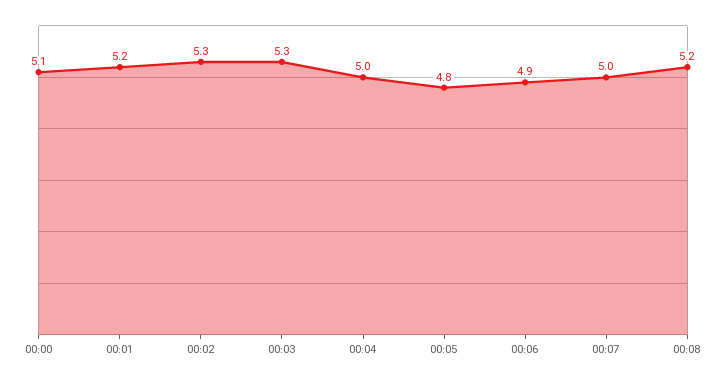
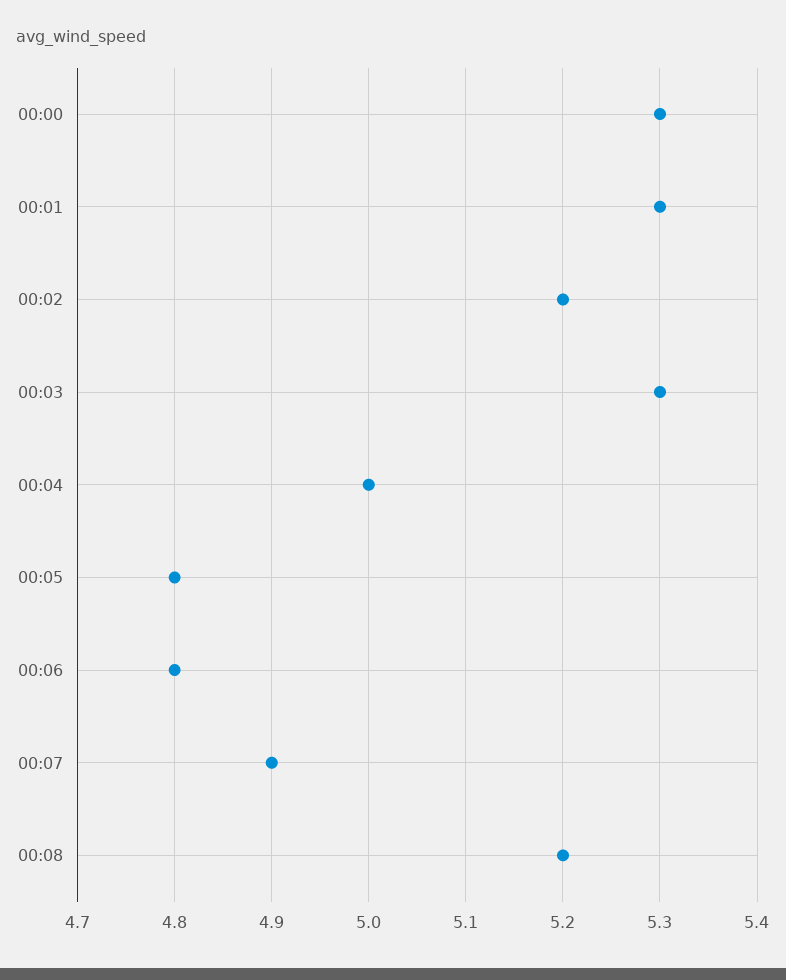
  {
-   "00:00": 5.1,
+   "00:00": 5.3,
-   "00:01": 5.2,
+   "00:01": 5.3,
-   "00:02": 5.3,
+   "00:02": 5.2,
    "00:03": 5.3,
    "00:04": 5,
    "00:05": 4.8,
-   "00:06": 4.9,
+   "00:06": 4.8,
-   "00:07": 5,
+   "00:07": 4.9,
    "00:08": 5.2
  }

